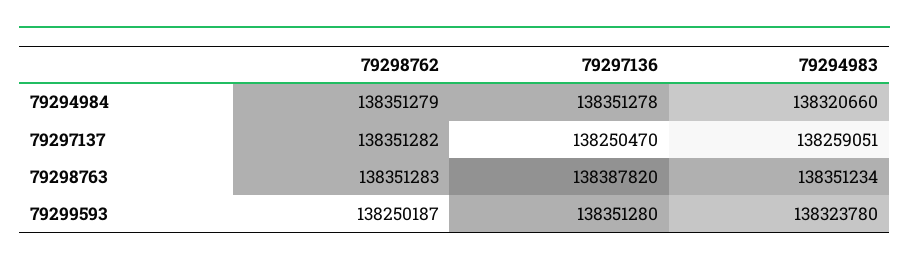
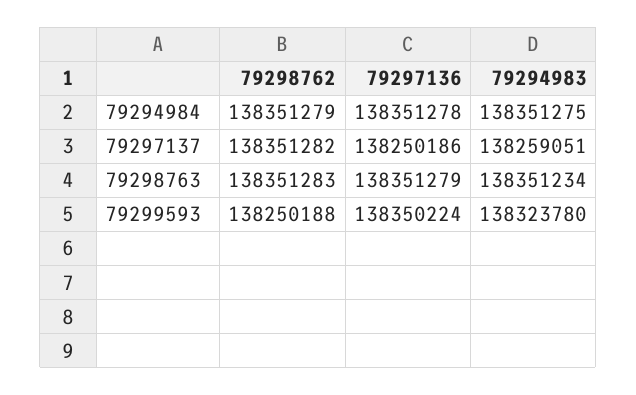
  {
    "79298762": {
      "79294984": 138351279,
      "79297137": 138351282,
      "79298763": 138351283,
-     "79299593": 138250187
+     "79299593": 138250188
    },
    "79297136": {
      "79294984": 138351278,
-     "79297137": 138250470,
+     "79297137": 138250186,
-     "79298763": 138387820,
+     "79298763": 138351279,
-     "79299593": 138351280
+     "79299593": 138350224
    },
    "79294983": {
-     "79294984": 138320660,
+     "79294984": 138351275,
      "79297137": 138259051,
      "79298763": 138351234,
      "79299593": 138323780
    }
  }

